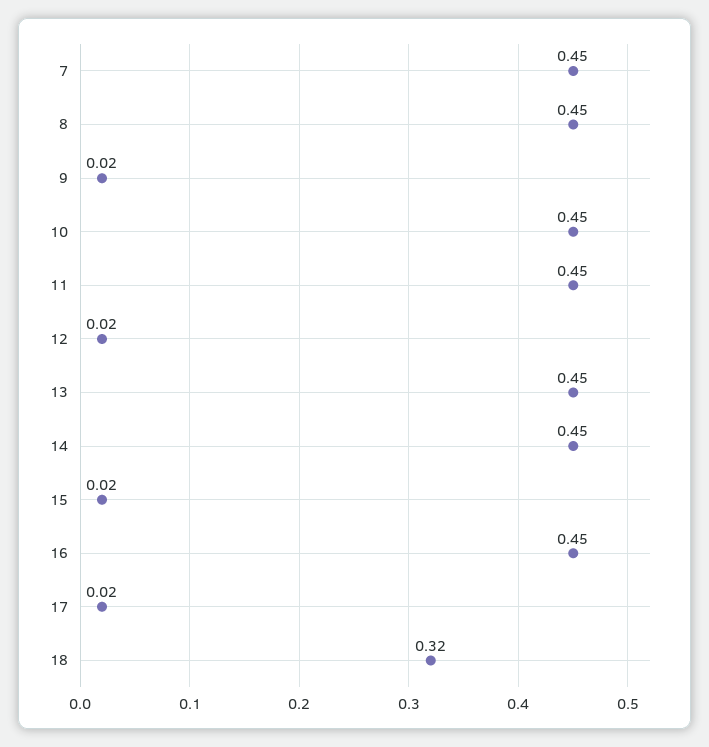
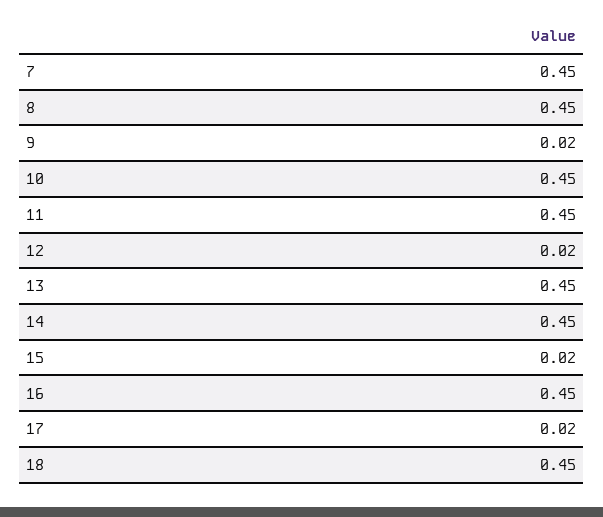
  {
    "7": 0.45,
    "8": 0.45,
    "9": 0.02,
    "10": 0.45,
    "11": 0.45,
    "12": 0.02,
    "13": 0.45,
    "14": 0.45,
    "15": 0.02,
    "16": 0.45,
    "17": 0.02,
-   "18": 0.32
+   "18": 0.45
  }

